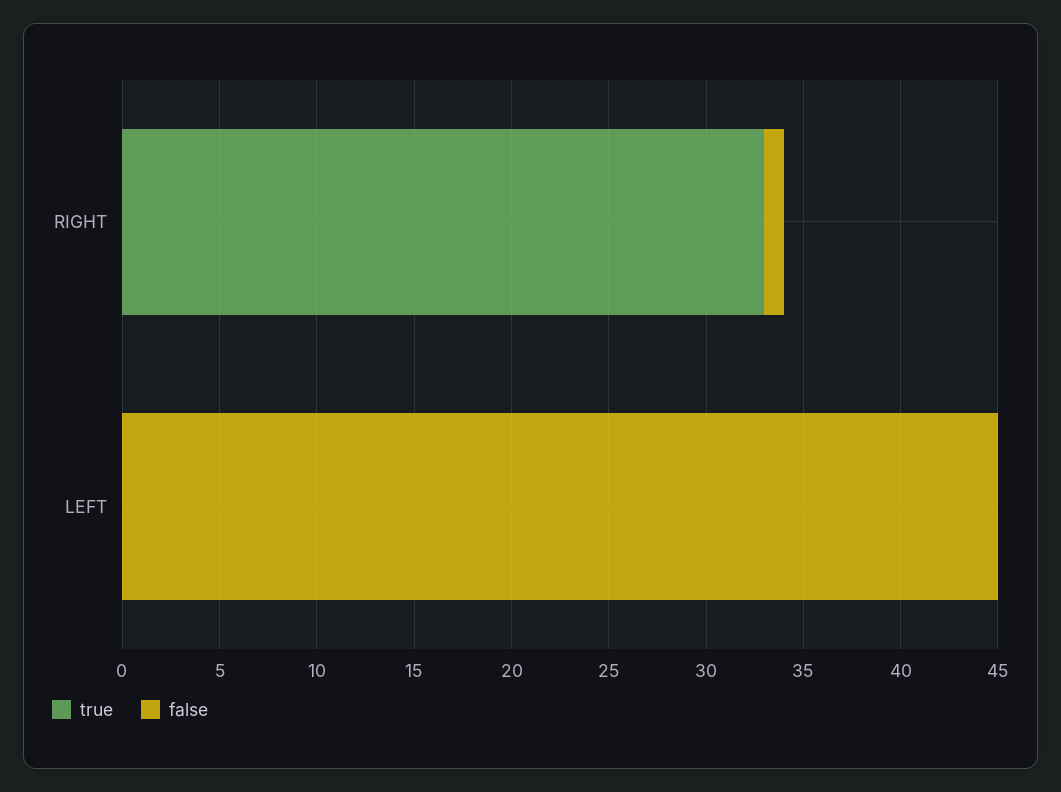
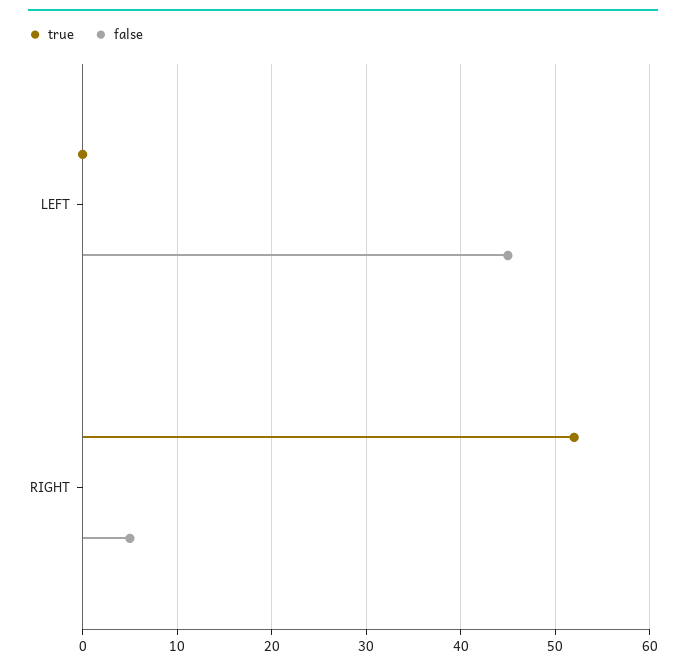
  {
    "true": {
-     "RIGHT": 33,
+     "RIGHT": 52,
      "LEFT": 0
    },
    "false": {
-     "RIGHT": 1,
+     "RIGHT": 5,
      "LEFT": 45
    }
  }

